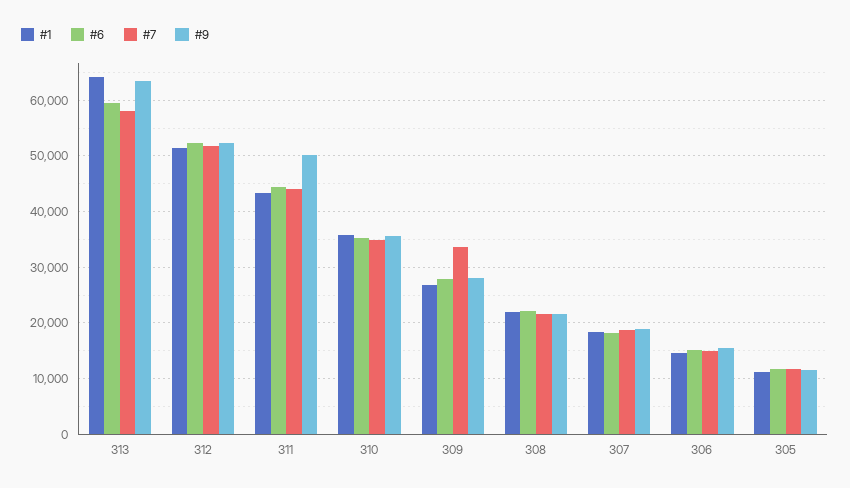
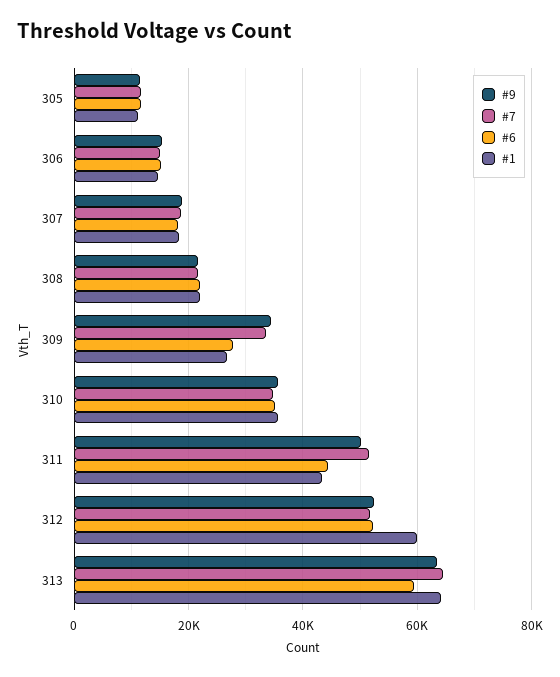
  {
    "#1": {
      "313": 64000,
-     "312": 52000,
+     "312": 60000,
      "311": 44000,
      "310": 36000,
      "309": 26000,
      "308": 22000,
      "307": 18000,
      "306": 14000,
      "305": 12000
    },
    "#6": {
      "313": 60000,
      "312": 52000,
      "311": 44000,
      "310": 36000,
      "309": 28000,
      "308": 22000,
      "307": 18000,
      "306": 16000,
      "305": 12000
    },
    "#7": {
-     "313": 58000,
+     "313": 64000,
      "312": 52000,
-     "311": 44000,
+     "311": 52000,
      "310": 34000,
      "309": 34000,
      "308": 22000,
      "307": 18000,
      "306": 14000,
      "305": 12000
    },
    "#9": {
      "313": 64000,
      "312": 52000,
      "311": 50000,
      "310": 36000,
-     "309": 28000,
+     "309": 34000,
      "308": 22000,
      "307": 18000,
      "306": 16000,
      "305": 12000
    }
  }

